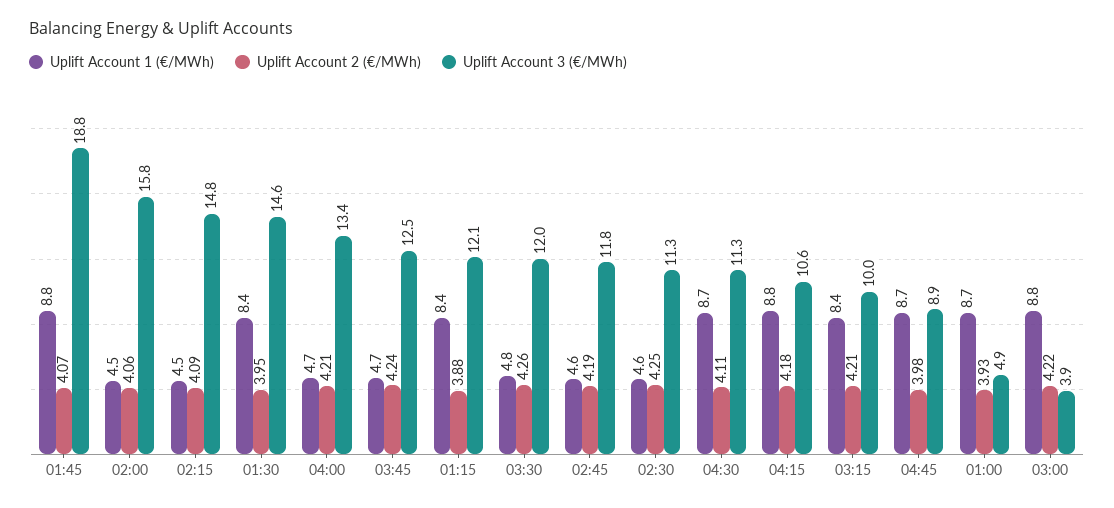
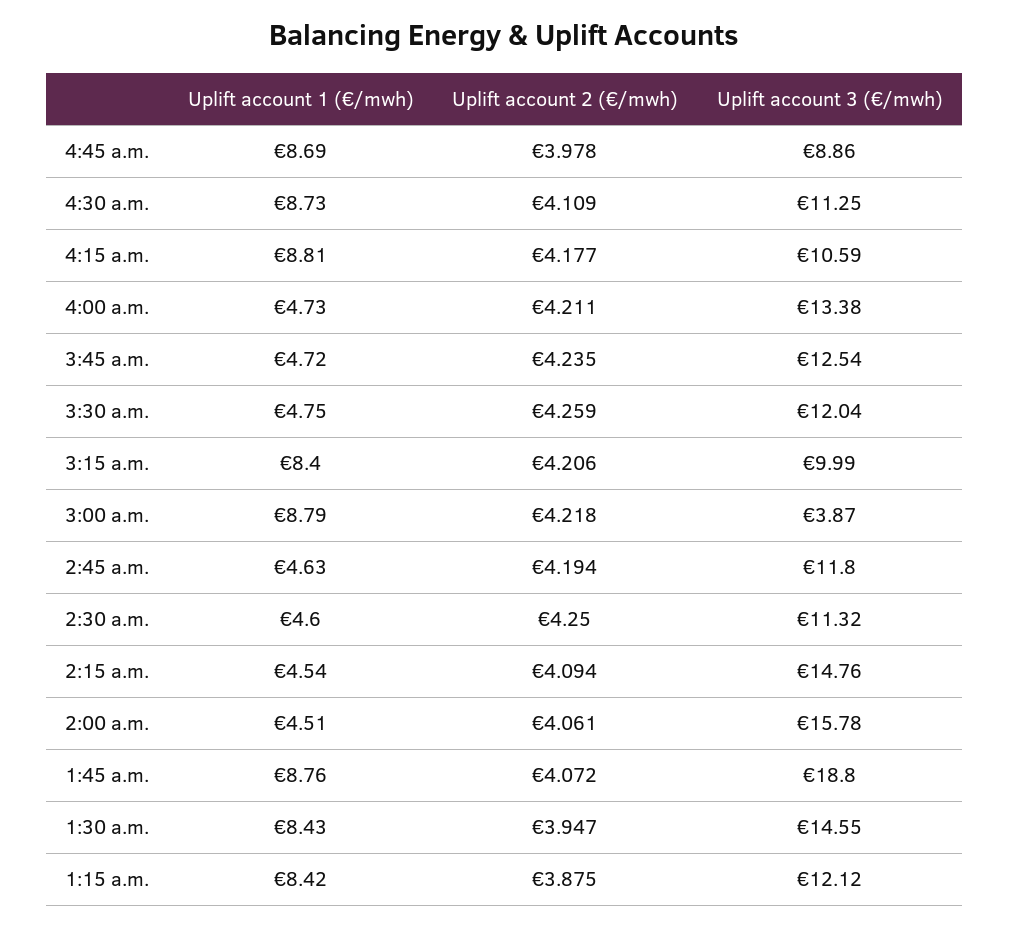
  {
    "Uplift Account 1 (€/MWh)": {
      "01:45": 8.76,
      "02:00": 4.51,
      "02:15": 4.54,
      "01:30": 8.43,
      "04:00": 4.73,
      "03:45": 4.72,
      "01:15": 8.42,
      "03:30": 4.75,
      "02:45": 4.63,
      "02:30": 4.6,
      "04:30": 8.73,
      "04:15": 8.81,
      "03:15": 8.4,
      "04:45": 8.69,
-     "01:00": 8.7,
      "03:00": 8.79
    },
    "Uplift Account 2 (€/MWh)": {
      "01:45": 4.072,
      "02:00": 4.061,
      "02:15": 4.094,
      "01:30": 3.947,
      "04:00": 4.211,
      "03:45": 4.235,
      "01:15": 3.875,
      "03:30": 4.259,
      "02:45": 4.194,
      "02:30": 4.25,
      "04:30": 4.109,
      "04:15": 4.177,
      "03:15": 4.206,
      "04:45": 3.978,
-     "01:00": 3.93,
      "03:00": 4.218
    },
    "Uplift Account 3 (€/MWh)": {
      "01:45": 18.8,
      "02:00": 15.78,
      "02:15": 14.76,
      "01:30": 14.55,
      "04:00": 13.38,
      "03:45": 12.54,
      "01:15": 12.12,
      "03:30": 12.04,
      "02:45": 11.8,
      "02:30": 11.32,
      "04:30": 11.25,
      "04:15": 10.59,
      "03:15": 9.99,
      "04:45": 8.86,
-     "01:00": 4.9,
      "03:00": 3.87
    }
  }

